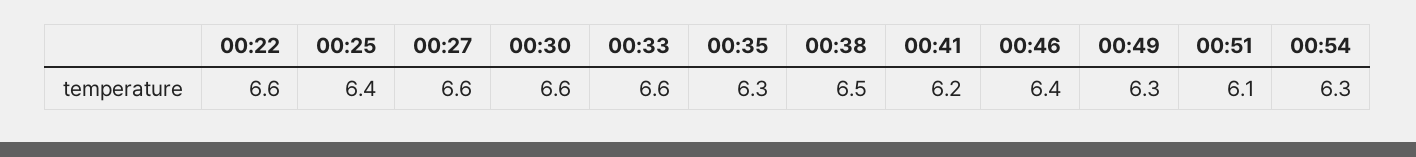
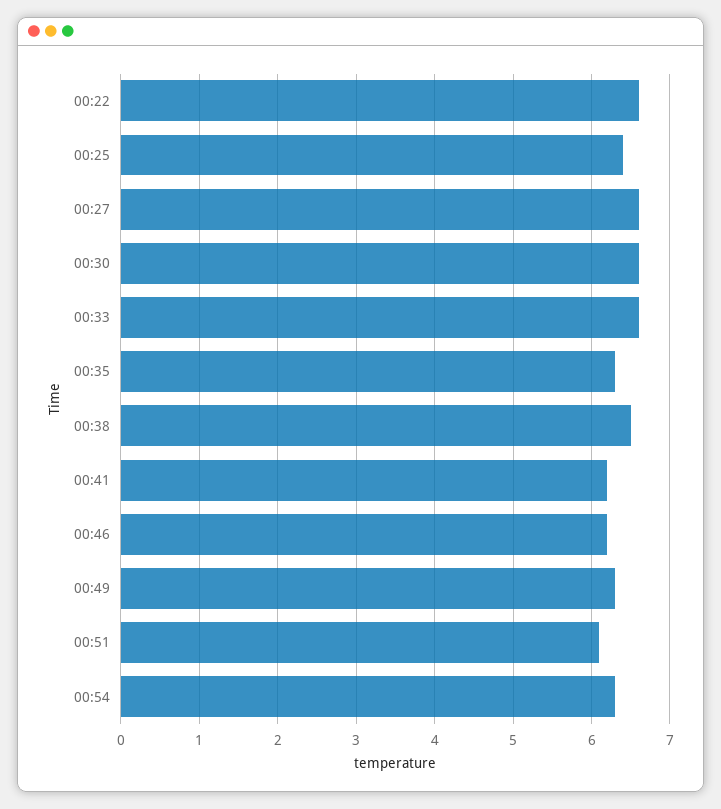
  {
    "00:22": 6.6,
    "00:25": 6.4,
    "00:27": 6.6,
    "00:30": 6.6,
    "00:33": 6.6,
    "00:35": 6.3,
    "00:38": 6.5,
    "00:41": 6.2,
-   "00:46": 6.4,
+   "00:46": 6.2,
    "00:49": 6.3,
    "00:51": 6.1,
    "00:54": 6.3
  }

